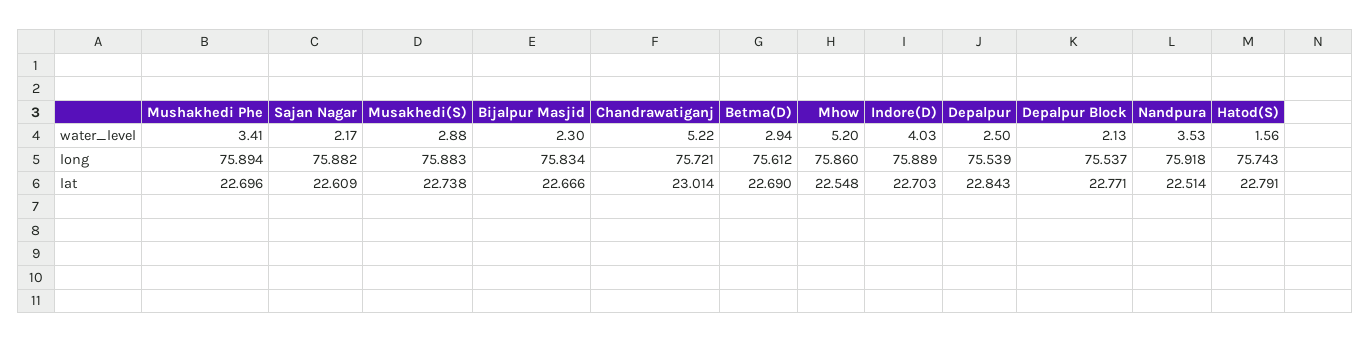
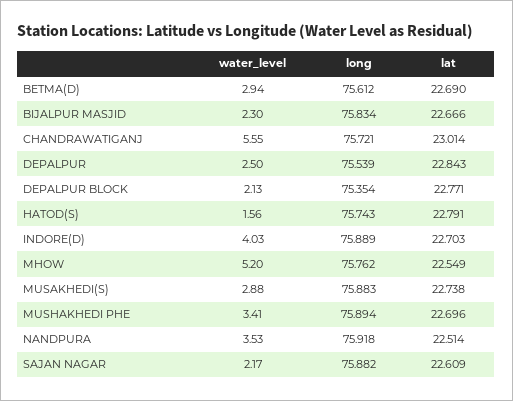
  {
    "Mushakhedi Phe": {
      "water_level": 3.41,
      "long": 75.894,
      "lat": 22.696
    },
    "Sajan Nagar": {
      "water_level": 2.17,
      "long": 75.882,
      "lat": 22.609
    },
    "Musakhedi(S)": {
      "water_level": 2.88,
      "long": 75.883,
      "lat": 22.738
    },
    "Bijalpur Masjid": {
      "water_level": 2.3,
      "long": 75.834,
      "lat": 22.666
    },
    "Chandrawatiganj": {
-     "water_level": 5.22,
+     "water_level": 5.55,
      "long": 75.721,
      "lat": 23.014
    },
    "Betma(D)": {
      "water_level": 2.94,
      "long": 75.612,
      "lat": 22.69
    },
    "Mhow": {
      "water_level": 5.2,
-     "long": 75.86,
+     "long": 75.762,
-     "lat": 22.548
+     "lat": 22.549
    },
    "Indore(D)": {
      "water_level": 4.03,
      "long": 75.889,
      "lat": 22.703
    },
    "Depalpur": {
      "water_level": 2.5,
      "long": 75.539,
      "lat": 22.843
    },
    "Depalpur Block": {
      "water_level": 2.13,
-     "long": 75.537,
+     "long": 75.354,
      "lat": 22.771
    },
    "Nandpura": {
      "water_level": 3.53,
      "long": 75.918,
      "lat": 22.514
    },
    "Hatod(S)": {
      "water_level": 1.56,
      "long": 75.743,
      "lat": 22.791
    }
  }

